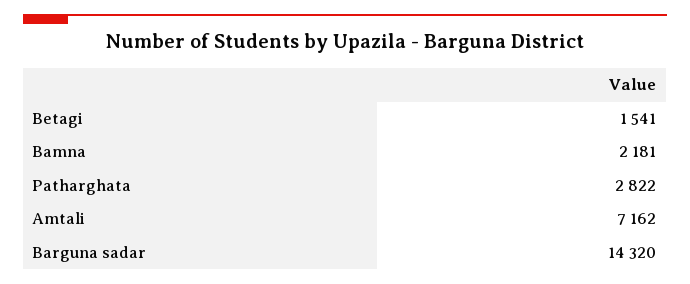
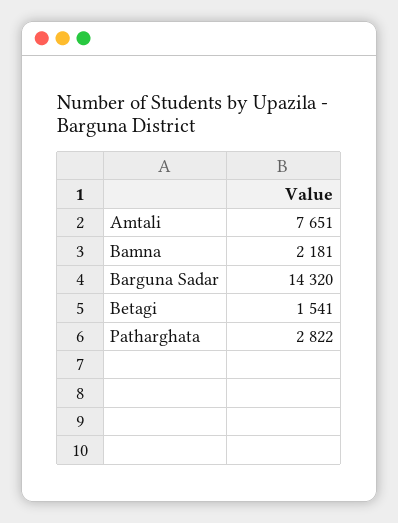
  {
    "Betagi": 1541,
    "Bamna": 2181,
    "Patharghata": 2822,
-   "Amtali": 7162,
+   "Amtali": 7651,
    "Barguna sadar": 14320
  }

